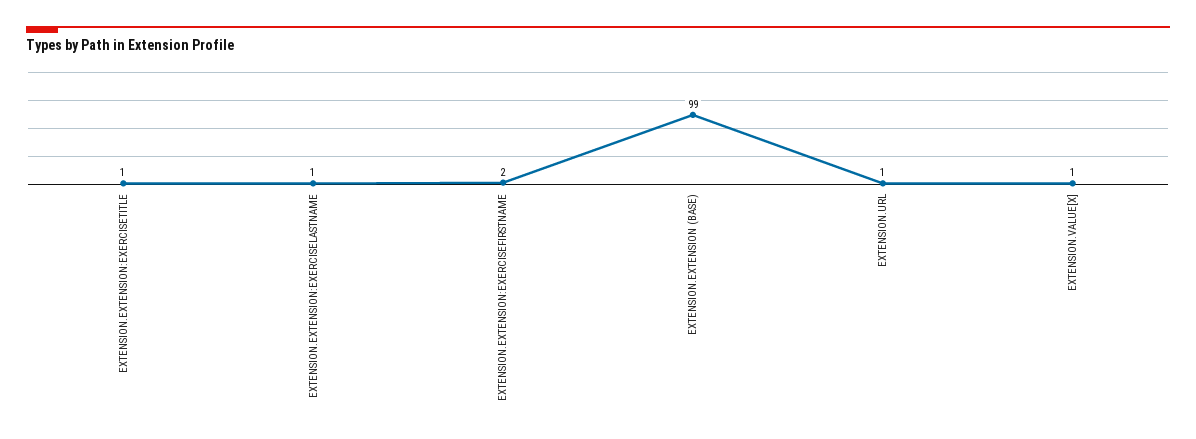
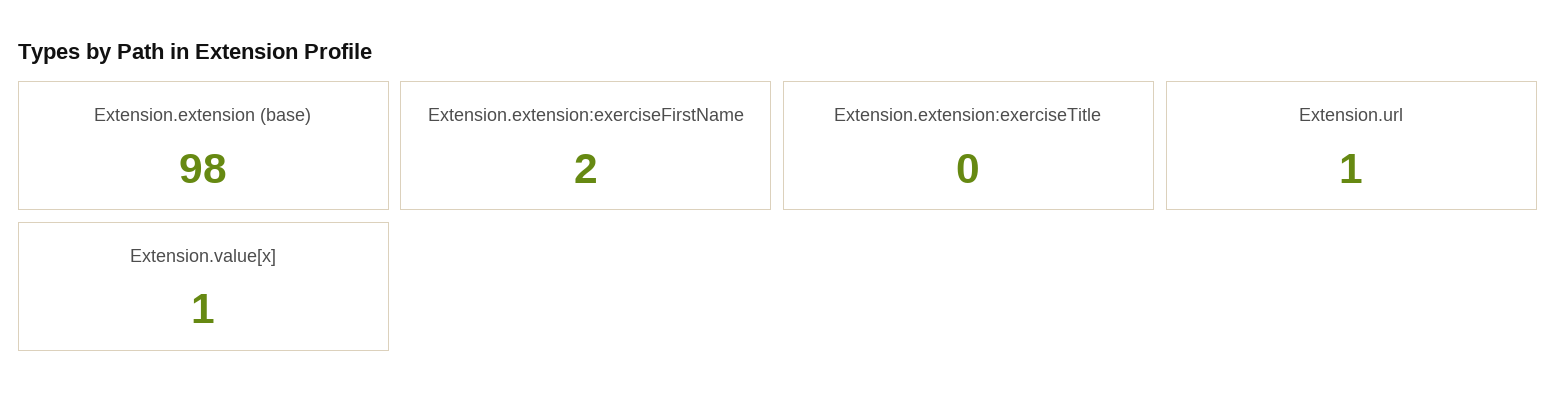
  {
-   "EXTENSION.EXTENSION:EXERCISETITLE": 1,
+   "EXTENSION.EXTENSION:EXERCISETITLE": 0,
-   "EXTENSION.EXTENSION:EXERCISELASTNAME": 1,
    "EXTENSION.EXTENSION:EXERCISEFIRSTNAME": 2,
-   "EXTENSION.EXTENSION (BASE)": 99,
+   "EXTENSION.EXTENSION (BASE)": 98,
    "EXTENSION.URL": 1,
    "EXTENSION.VALUE[X]": 1
  }

